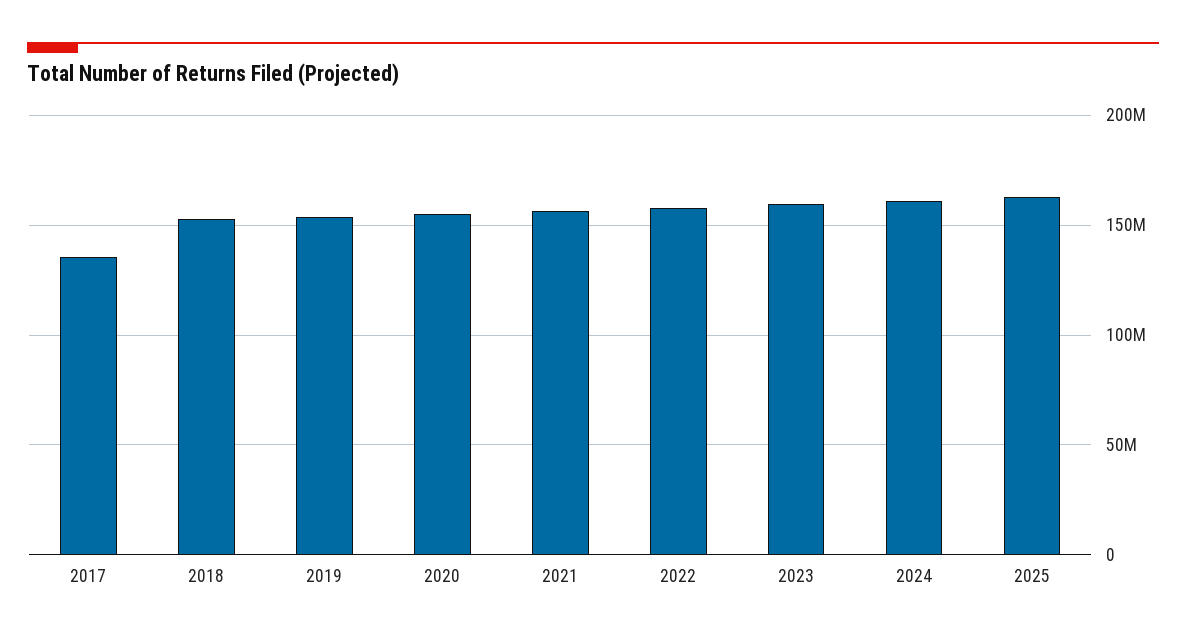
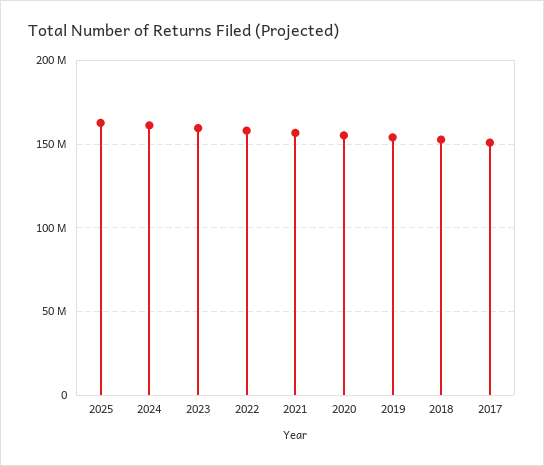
  {
-   "2017": 135000000,
+   "2017": 150000000,
    "2018": 155000000,
    "2019": 155000000,
    "2020": 155000000,
    "2021": 155000000,
    "2022": 160000000,
    "2023": 160000000,
    "2024": 160000000,
    "2025": 165000000
  }

